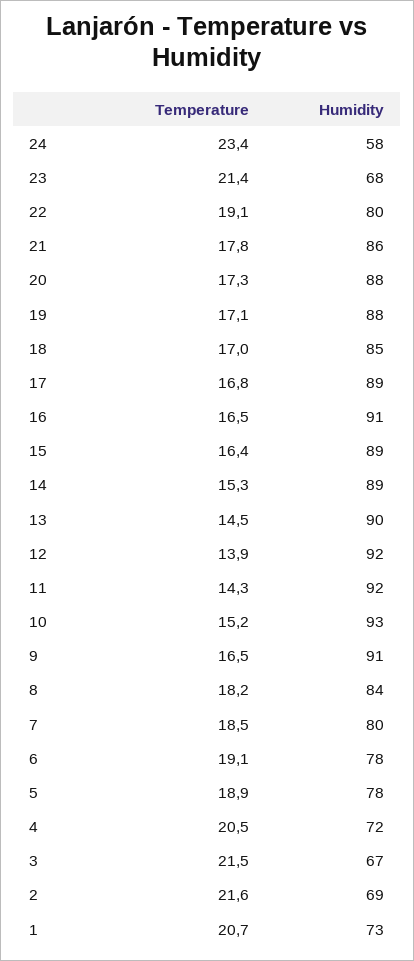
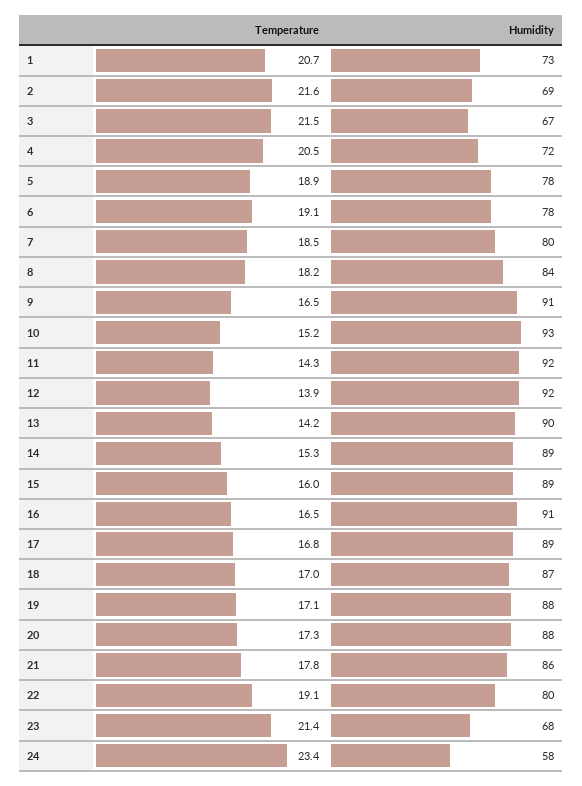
  {
    "Temperature": {
      "24": 23.4,
      "23": 21.4,
      "22": 19.1,
      "21": 17.8,
      "20": 17.3,
      "19": 17.1,
      "18": 17,
      "17": 16.8,
      "16": 16.5,
-     "15": 16.4,
+     "15": 16,
      "14": 15.3,
-     "13": 14.5,
+     "13": 14.2,
      "12": 13.9,
      "11": 14.3,
      "10": 15.2,
      "9": 16.5,
      "8": 18.2,
      "7": 18.5,
      "6": 19.1,
      "5": 18.9,
      "4": 20.5,
      "3": 21.5,
      "2": 21.6,
      "1": 20.7
    },
    "Humidity": {
      "24": 58,
      "23": 68,
      "22": 80,
      "21": 86,
      "20": 88,
      "19": 88,
-     "18": 85,
+     "18": 87,
      "17": 89,
      "16": 91,
      "15": 89,
      "14": 89,
      "13": 90,
      "12": 92,
      "11": 92,
      "10": 93,
      "9": 91,
      "8": 84,
      "7": 80,
      "6": 78,
      "5": 78,
      "4": 72,
      "3": 67,
      "2": 69,
      "1": 73
    }
  }

